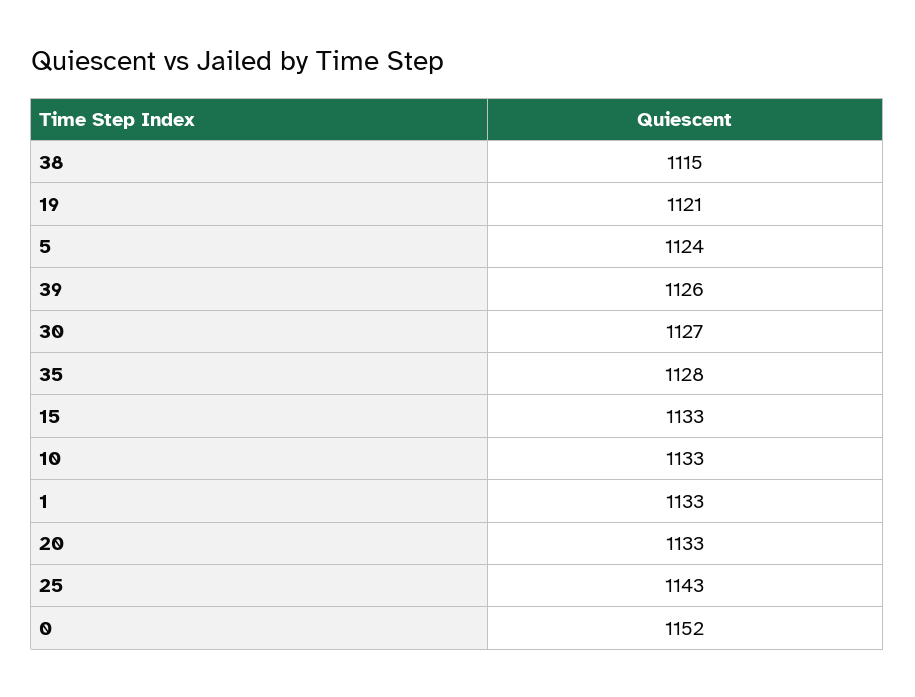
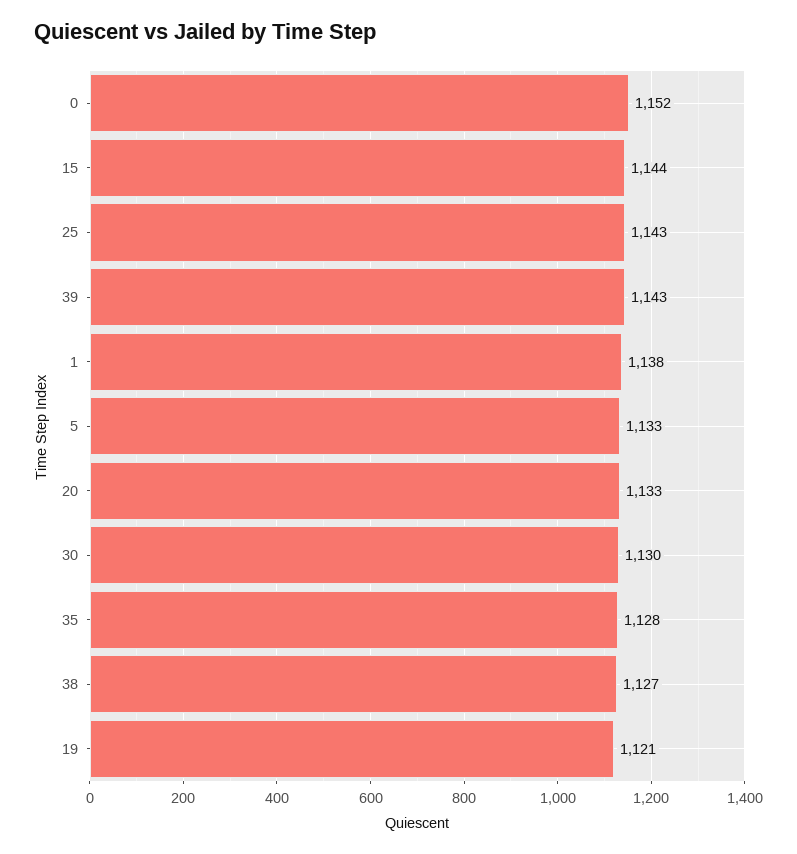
  {
-   "38": 1115,
+   "38": 1127,
    "19": 1121,
-   "5": 1124,
+   "5": 1133,
-   "39": 1126,
+   "39": 1143,
-   "30": 1127,
+   "30": 1130,
    "35": 1128,
-   "15": 1133,
+   "15": 1144,
-   "10": 1133,
-   "1": 1133,
+   "1": 1138,
    "20": 1133,
    "25": 1143,
    "0": 1152
  }

